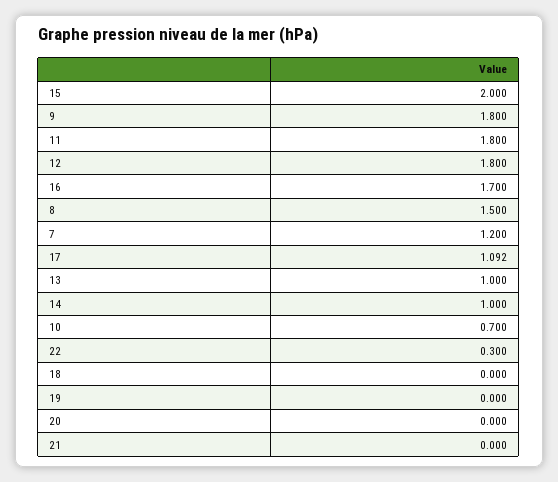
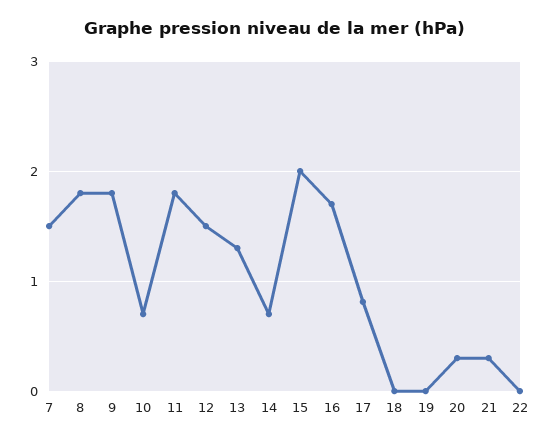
  {
    "15": 2,
    "9": 1.8,
    "11": 1.8,
-   "12": 1.8,
+   "12": 1.5,
    "16": 1.7,
-   "8": 1.5,
+   "8": 1.8,
-   "7": 1.2,
+   "7": 1.5,
-   "17": 1.092,
+   "17": 0.8,
-   "13": 1,
+   "13": 1.3,
-   "14": 1,
+   "14": 0.7,
    "10": 0.7,
-   "22": 0.3,
+   "22": 0,
    "18": 0,
    "19": 0,
-   "20": 0,
+   "20": 0.3,
-   "21": 0
+   "21": 0.3
  }

